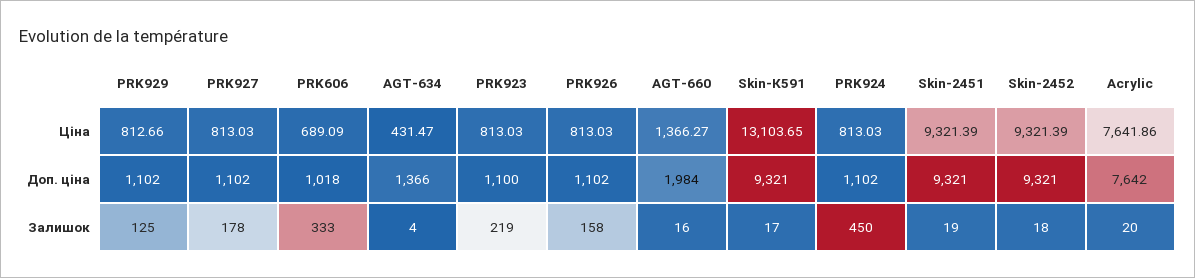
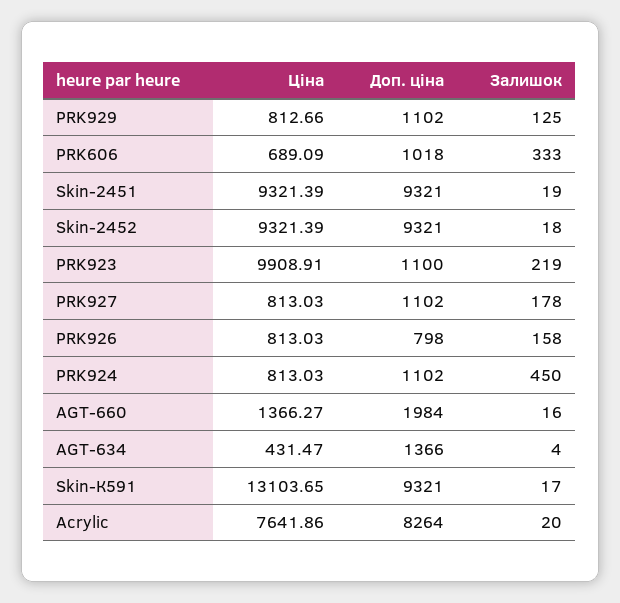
  {
    "PRK929": {
      "Ціна": 812.66,
      "Доп. ціна": 1102,
      "Залишок": 125
    },
    "PRK927": {
      "Ціна": 813.03,
      "Доп. ціна": 1102,
      "Залишок": 178
    },
    "PRK606": {
      "Ціна": 689.09,
      "Доп. ціна": 1018,
      "Залишок": 333
    },
    "AGT-634": {
      "Ціна": 431.47,
      "Доп. ціна": 1366,
      "Залишок": 4
    },
    "PRK923": {
-     "Ціна": 813.03,
+     "Ціна": 9908.91,
      "Доп. ціна": 1100,
      "Залишок": 219
    },
    "PRK926": {
      "Ціна": 813.03,
-     "Доп. ціна": 1102,
+     "Доп. ціна": 798,
      "Залишок": 158
    },
    "AGT-660": {
      "Ціна": 1366.27,
      "Доп. ціна": 1984,
      "Залишок": 16
    },
    "Skin-К591": {
      "Ціна": 13103.65,
      "Доп. ціна": 9321,
      "Залишок": 17
    },
    "PRK924": {
      "Ціна": 813.03,
      "Доп. ціна": 1102,
      "Залишок": 450
    },
    "Skin-2451": {
      "Ціна": 9321.39,
      "Доп. ціна": 9321,
      "Залишок": 19
    },
    "Skin-2452": {
      "Ціна": 9321.39,
      "Доп. ціна": 9321,
      "Залишок": 18
    },
    "Acrylic": {
      "Ціна": 7641.86,
-     "Доп. ціна": 7642,
+     "Доп. ціна": 8264,
      "Залишок": 20
    }
  }

